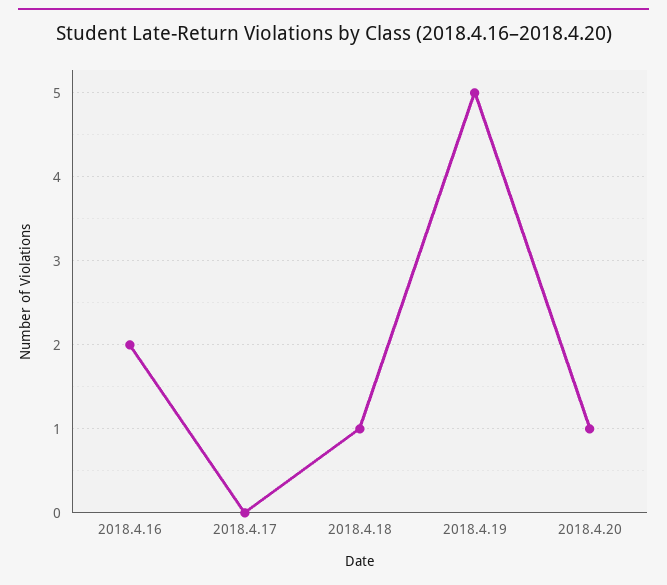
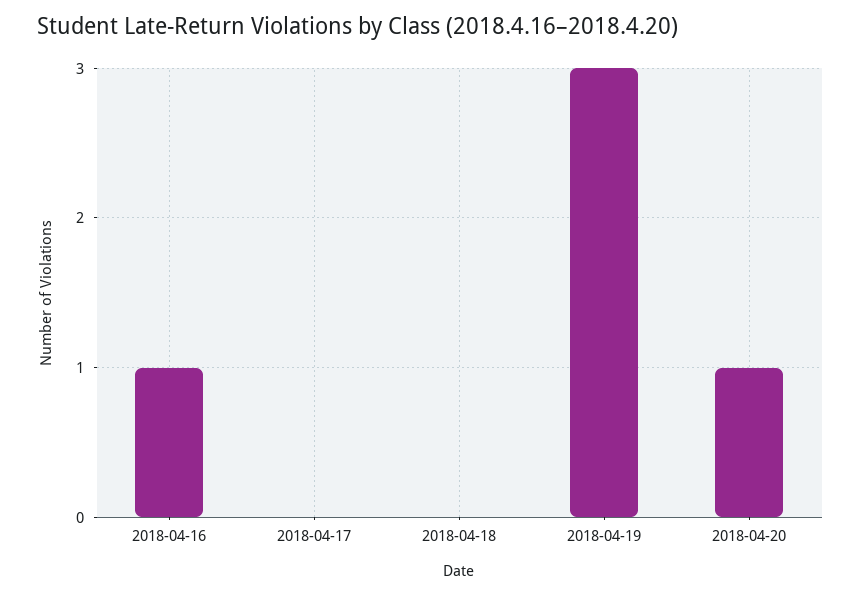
  {
-   "2018.4.16": 2,
+   "2018.4.16": 1,
    "2018.4.17": 0,
-   "2018.4.18": 1,
+   "2018.4.18": 0,
-   "2018.4.19": 5,
+   "2018.4.19": 3,
    "2018.4.20": 1
  }

